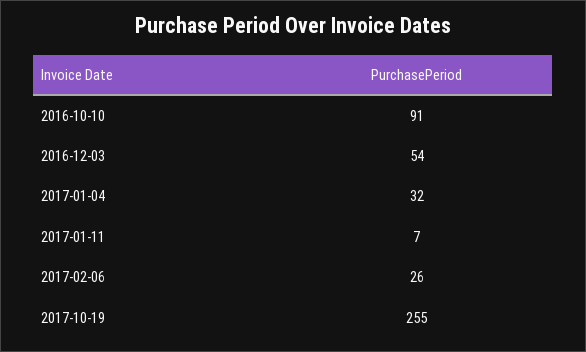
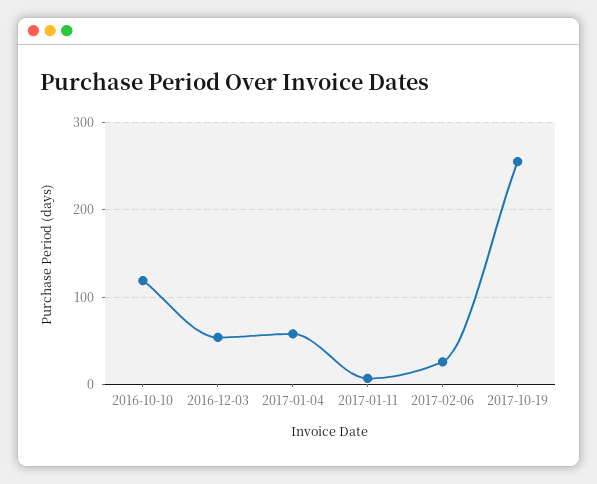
  {
-   "2016-10-10": 91,
+   "2016-10-10": 120,
    "2016-12-03": 54,
-   "2017-01-04": 32,
+   "2017-01-04": 60,
    "2017-01-11": 7,
    "2017-02-06": 26,
    "2017-10-19": 255
  }

